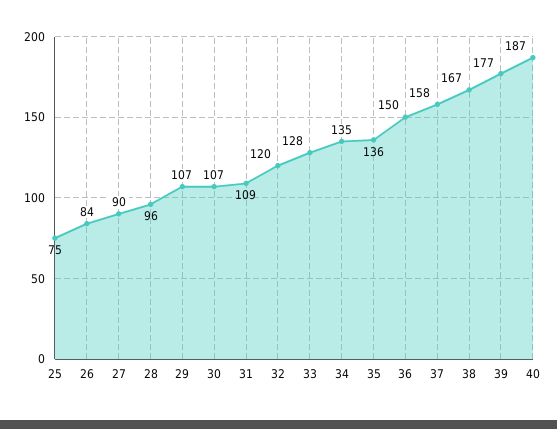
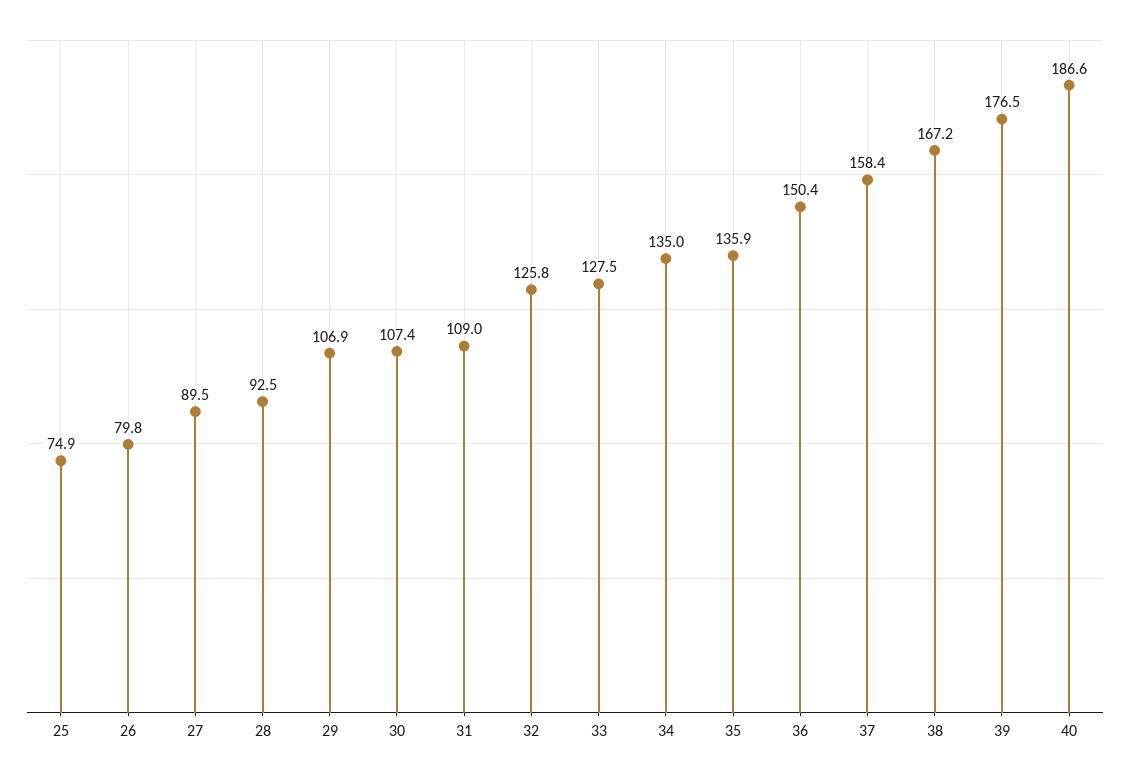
  {
    "25": 74.9,
-   "26": 84,
+   "26": 79.8,
    "27": 89.5,
-   "28": 96,
+   "28": 92.5,
    "29": 106.9,
    "30": 107.4,
    "31": 109,
-   "32": 120,
+   "32": 125.8,
    "33": 127.5,
    "34": 135,
    "35": 135.9,
    "36": 150.4,
    "37": 158.4,
    "38": 167.2,
    "39": 176.5,
    "40": 186.6
  }

